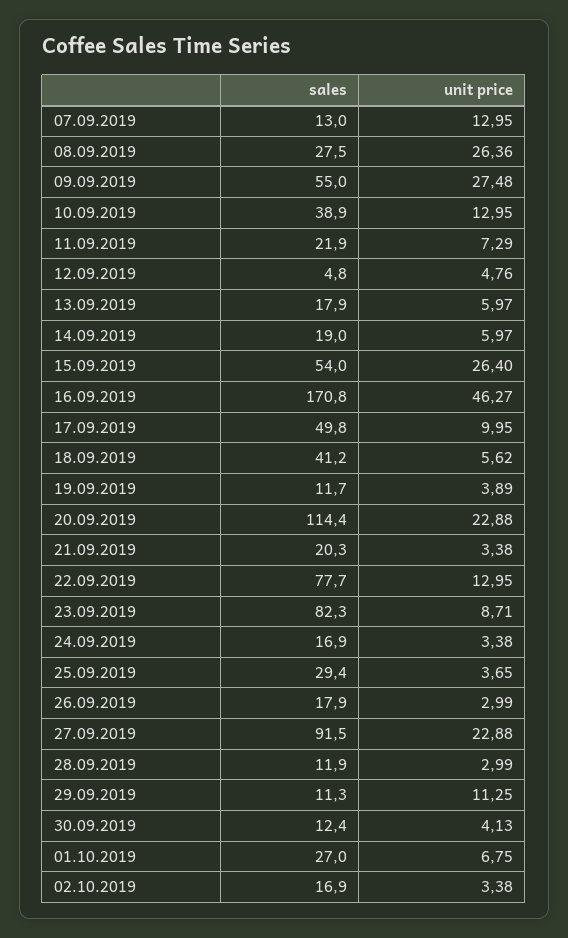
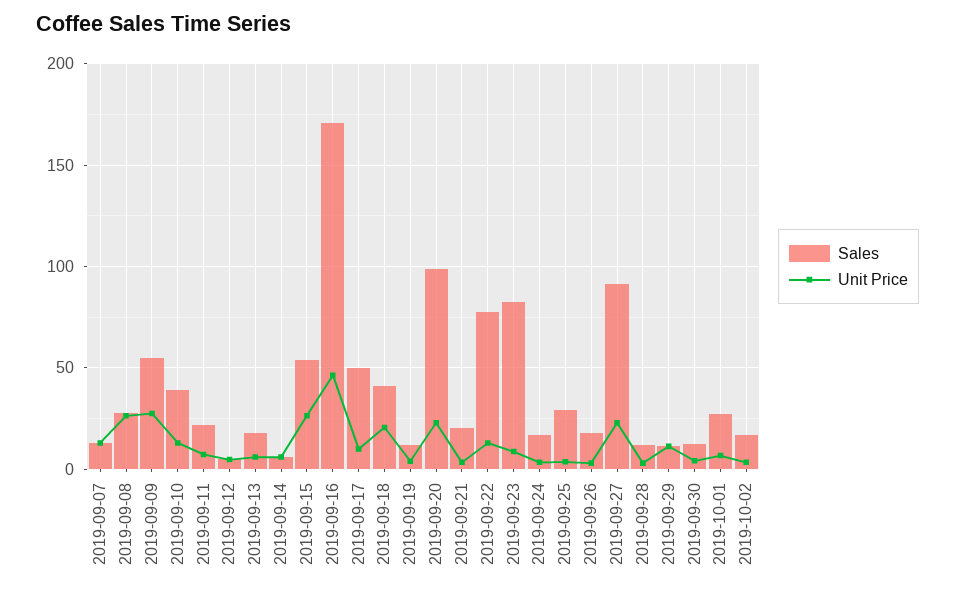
  {
    "sales": {
      "07.09.2019": 13,
      "08.09.2019": 27.5,
      "09.09.2019": 55,
      "10.09.2019": 38.9,
      "11.09.2019": 21.9,
      "12.09.2019": 4.8,
      "13.09.2019": 17.9,
-     "14.09.2019": 19,
+     "14.09.2019": 5,
      "15.09.2019": 54,
      "16.09.2019": 170.8,
      "17.09.2019": 49.8,
      "18.09.2019": 41.2,
      "19.09.2019": 11.7,
-     "20.09.2019": 114.4,
+     "20.09.2019": 100,
      "21.09.2019": 20.3,
      "22.09.2019": 77.7,
      "23.09.2019": 82.3,
      "24.09.2019": 16.9,
      "25.09.2019": 29.4,
      "26.09.2019": 17.9,
      "27.09.2019": 91.5,
      "28.09.2019": 11.9,
      "29.09.2019": 11.3,
      "30.09.2019": 12.4,
      "01.10.2019": 27,
      "02.10.2019": 16.9
    },
    "unit price": {
      "07.09.2019": 12.95,
      "08.09.2019": 26.36,
      "09.09.2019": 27.48,
      "10.09.2019": 12.95,
      "11.09.2019": 7.29,
      "12.09.2019": 4.76,
      "13.09.2019": 5.97,
      "14.09.2019": 5.97,
      "15.09.2019": 26.4,
      "16.09.2019": 46.27,
      "17.09.2019": 9.95,
-     "18.09.2019": 5.62,
+     "18.09.2019": 20,
      "19.09.2019": 3.89,
      "20.09.2019": 22.88,
      "21.09.2019": 3.38,
      "22.09.2019": 12.95,
      "23.09.2019": 8.71,
      "24.09.2019": 3.38,
      "25.09.2019": 3.65,
      "26.09.2019": 2.99,
      "27.09.2019": 22.88,
      "28.09.2019": 2.99,
      "29.09.2019": 11.25,
      "30.09.2019": 4.13,
      "01.10.2019": 6.75,
      "02.10.2019": 3.38
    }
  }

